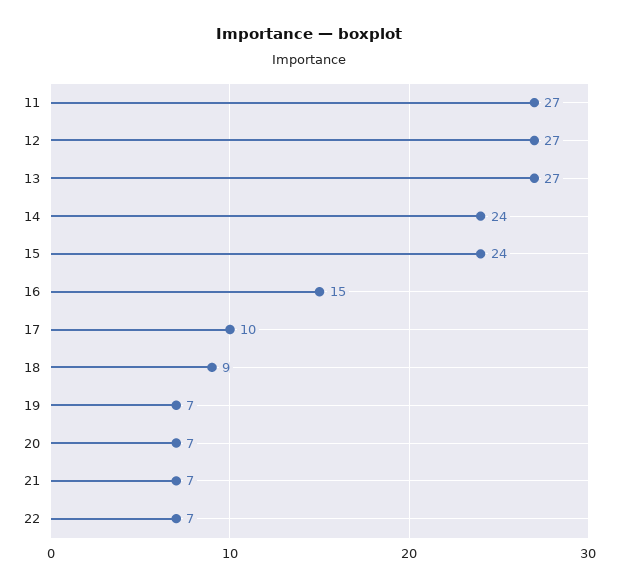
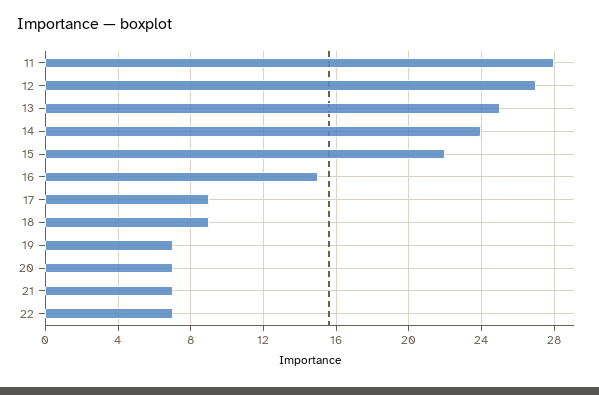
  {
-   "11": 27,
+   "11": 28,
    "12": 27,
-   "13": 27,
+   "13": 25,
    "14": 24,
-   "15": 24,
+   "15": 22,
    "16": 15,
-   "17": 10,
+   "17": 9,
    "18": 9,
    "19": 7,
    "20": 7,
    "21": 7,
    "22": 7
  }

